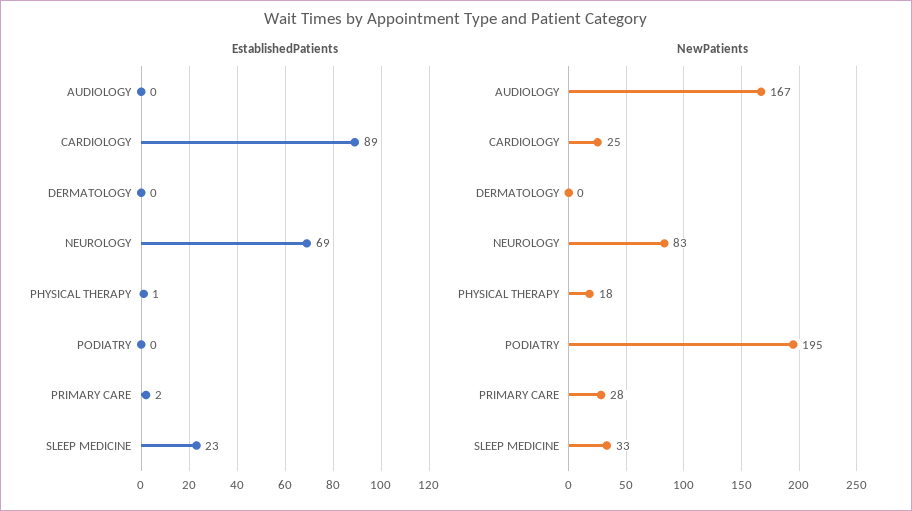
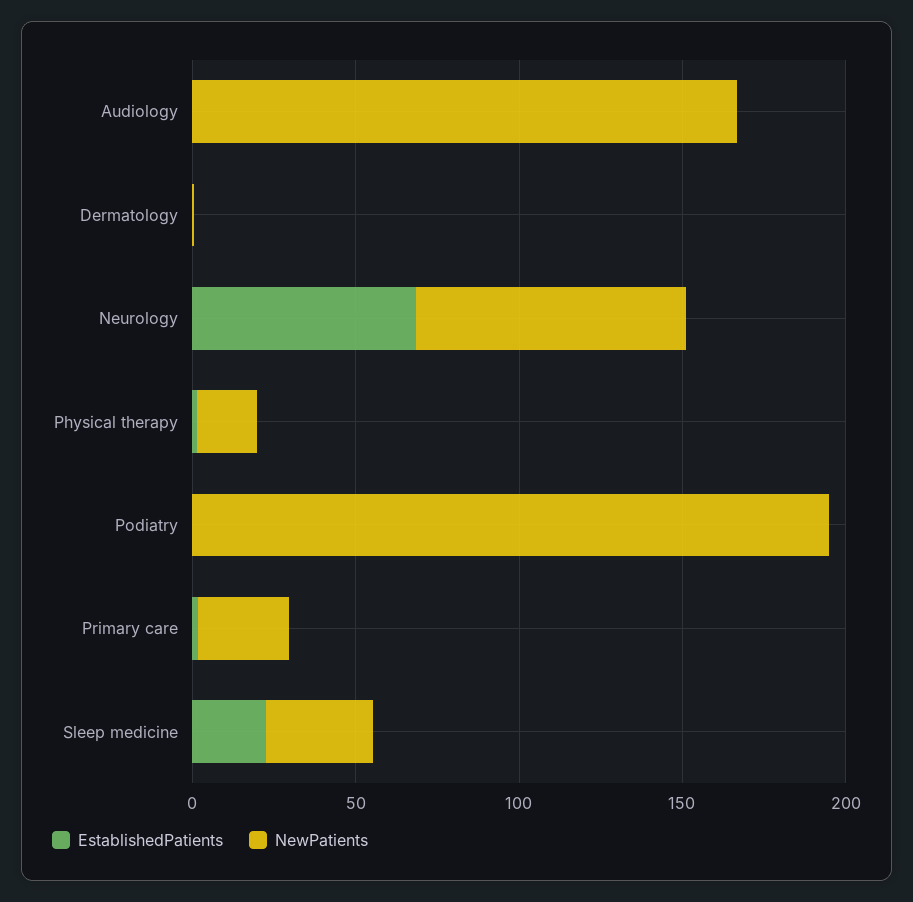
  {
    "EstablishedPatients": {
      "AUDIOLOGY": 0,
-     "CARDIOLOGY": 89,
      "DERMATOLOGY": 0,
      "NEUROLOGY": 69,
      "PHYSICAL THERAPY": 1,
      "PODIATRY": 0,
      "PRIMARY CARE": 2,
      "SLEEP MEDICINE": 23
    },
    "NewPatients": {
      "AUDIOLOGY": 167,
-     "CARDIOLOGY": 25,
      "DERMATOLOGY": 0,
      "NEUROLOGY": 83,
      "PHYSICAL THERAPY": 18,
      "PODIATRY": 195,
      "PRIMARY CARE": 28,
      "SLEEP MEDICINE": 33
    }
  }

